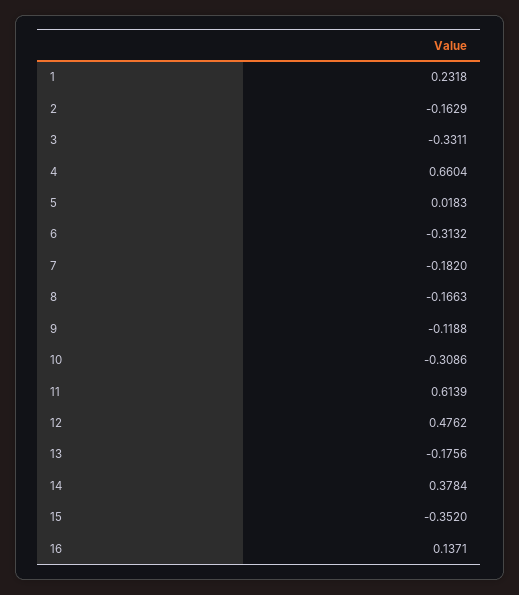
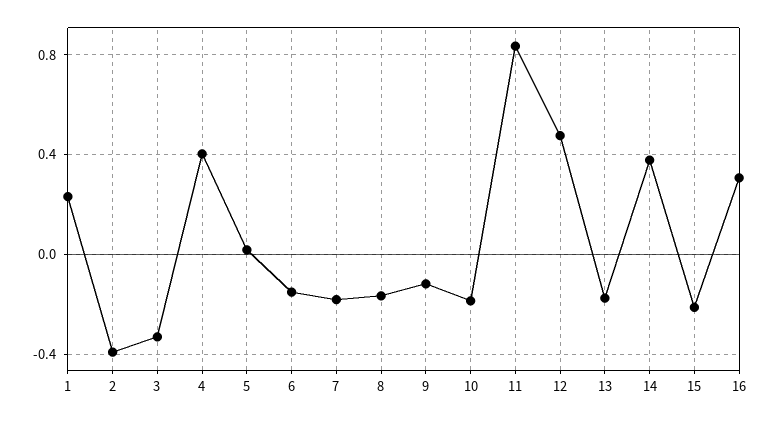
  {
    "1": 0.2318,
-   "2": -0.1629,
+   "2": -0.4,
    "3": -0.3311,
-   "4": 0.6604,
+   "4": 0.4,
    "5": 0.0183,
-   "6": -0.3132,
+   "6": -0.15,
    "7": -0.182,
    "8": -0.1663,
    "9": -0.1188,
-   "10": -0.3086,
+   "10": -0.2,
-   "11": 0.6139,
+   "11": 0.85,
    "12": 0.4762,
    "13": -0.1756,
    "14": 0.3784,
-   "15": -0.352,
+   "15": -0.2,
-   "16": 0.1371
+   "16": 0.3
  }

